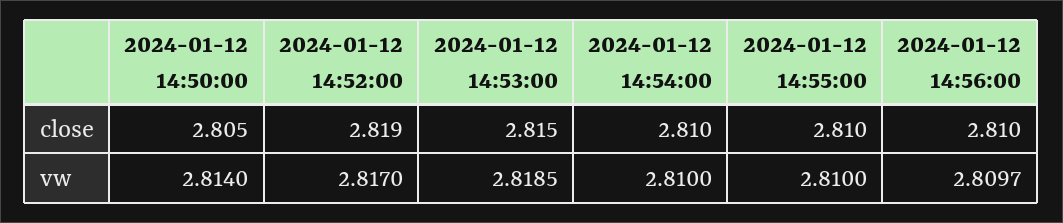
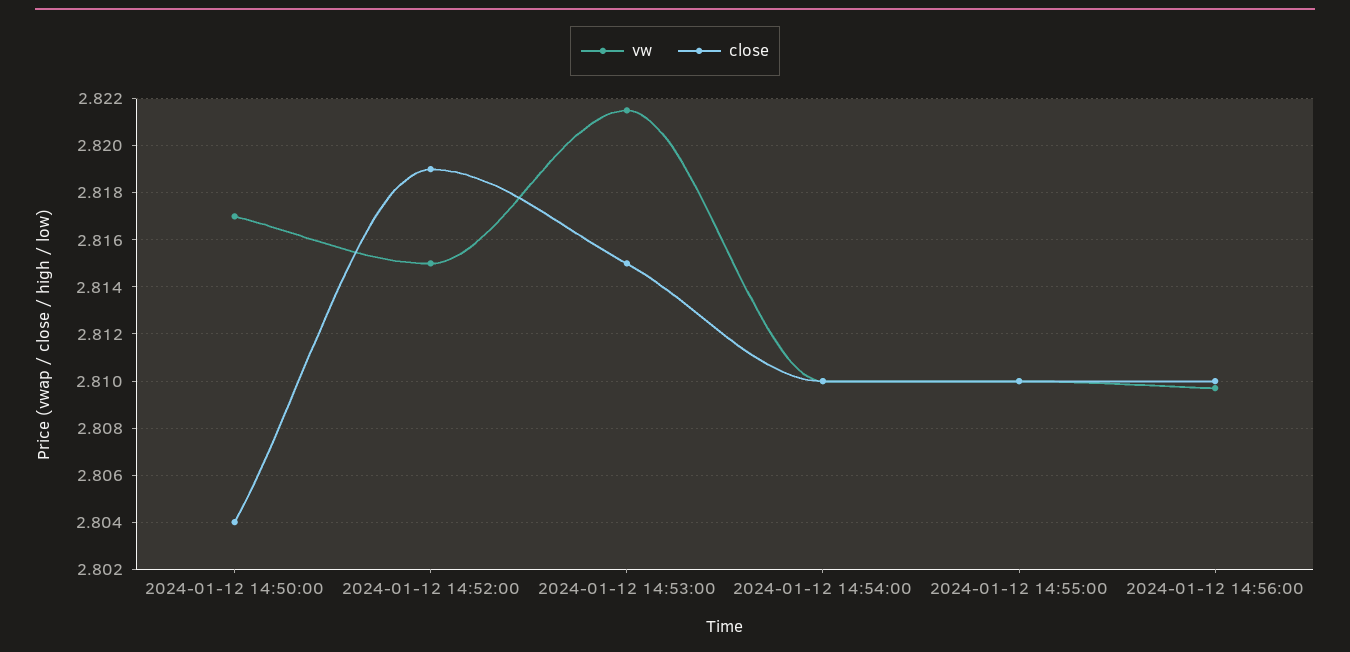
  {
    "close": {
-     "2024-01-12 14:50:00": 2.805,
+     "2024-01-12 14:50:00": 2.804,
      "2024-01-12 14:52:00": 2.819,
      "2024-01-12 14:53:00": 2.815,
      "2024-01-12 14:54:00": 2.81,
      "2024-01-12 14:55:00": 2.81,
      "2024-01-12 14:56:00": 2.81
    },
    "vw": {
-     "2024-01-12 14:50:00": 2.814,
+     "2024-01-12 14:50:00": 2.817,
-     "2024-01-12 14:52:00": 2.817,
+     "2024-01-12 14:52:00": 2.815,
-     "2024-01-12 14:53:00": 2.8185,
+     "2024-01-12 14:53:00": 2.8215,
      "2024-01-12 14:54:00": 2.81,
      "2024-01-12 14:55:00": 2.81,
      "2024-01-12 14:56:00": 2.8097
    }
  }

